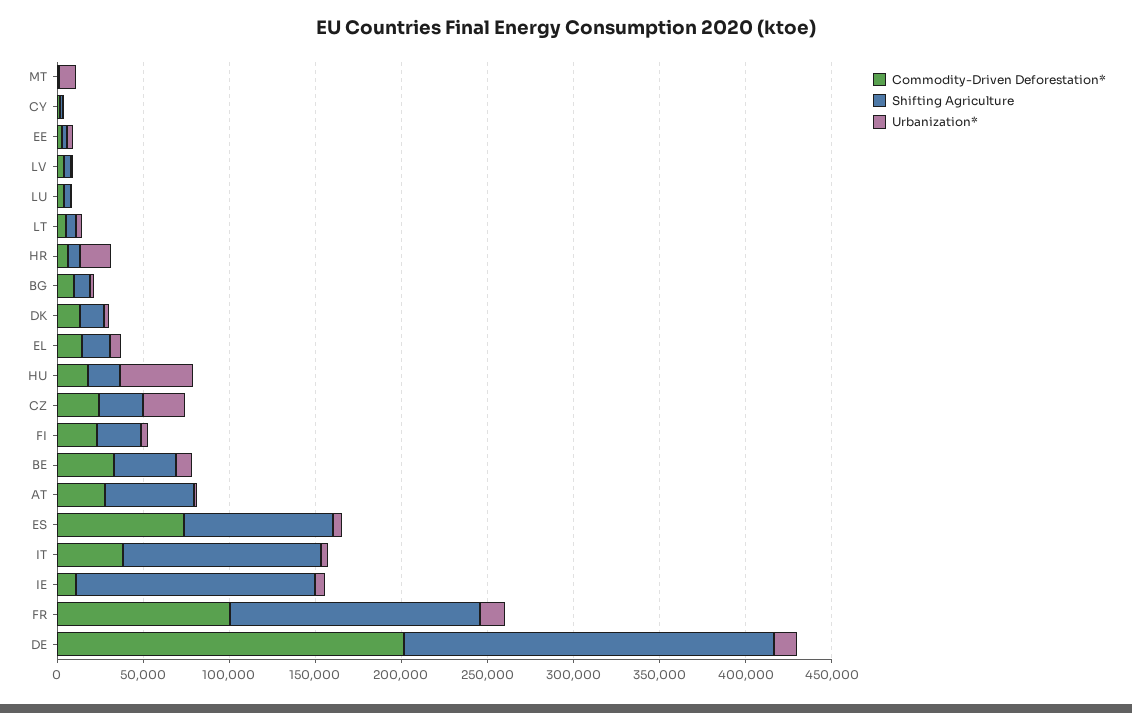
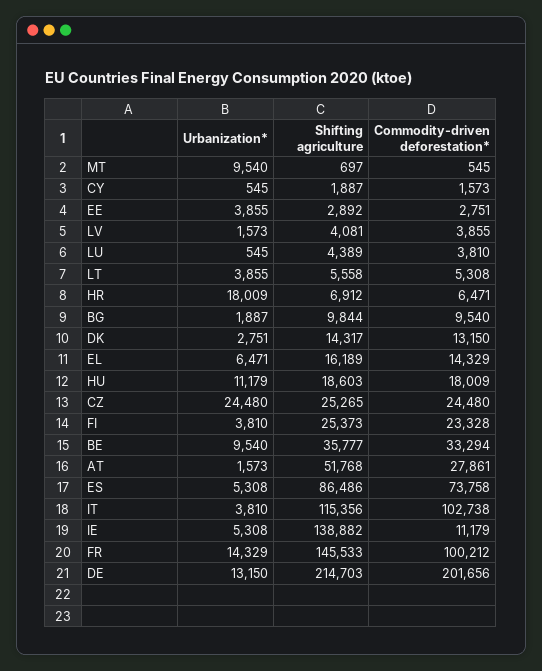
  {
    "Commodity-Driven Deforestation*": {
      "MT": 545,
      "CY": 1573,
      "EE": 2751,
      "LV": 3855,
      "LU": 3810,
      "LT": 5308,
      "HR": 6471,
      "BG": 9540,
      "DK": 13150,
      "EL": 14329,
      "HU": 18009,
      "CZ": 24480,
      "FI": 23328,
      "BE": 33294,
      "AT": 27861,
      "ES": 73758,
-     "IT": 40000,
+     "IT": 102738,
      "IE": 11179,
      "FR": 100212,
      "DE": 201656
    },
    "Shifting Agriculture": {
      "MT": 697,
      "CY": 1887,
      "EE": 2892,
      "LV": 4081,
      "LU": 4389,
      "LT": 5558,
      "HR": 6912,
      "BG": 9844,
      "DK": 14317,
      "EL": 16189,
      "HU": 18603,
      "CZ": 25265,
      "FI": 25373,
      "BE": 35777,
      "AT": 51768,
      "ES": 86486,
      "IT": 115356,
      "IE": 138882,
      "FR": 145533,
      "DE": 214703
    },
    "Urbanization*": {
      "MT": 9540,
      "CY": 545,
      "EE": 3855,
      "LV": 1573,
      "LU": 545,
      "LT": 3855,
      "HR": 18009,
      "BG": 1887,
      "DK": 2751,
      "EL": 6471,
-     "HU": 40000,
+     "HU": 11179,
      "CZ": 24480,
      "FI": 3810,
      "BE": 9540,
      "AT": 1573,
      "ES": 5308,
      "IT": 3810,
      "IE": 5308,
      "FR": 14329,
      "DE": 13150
    }
  }

